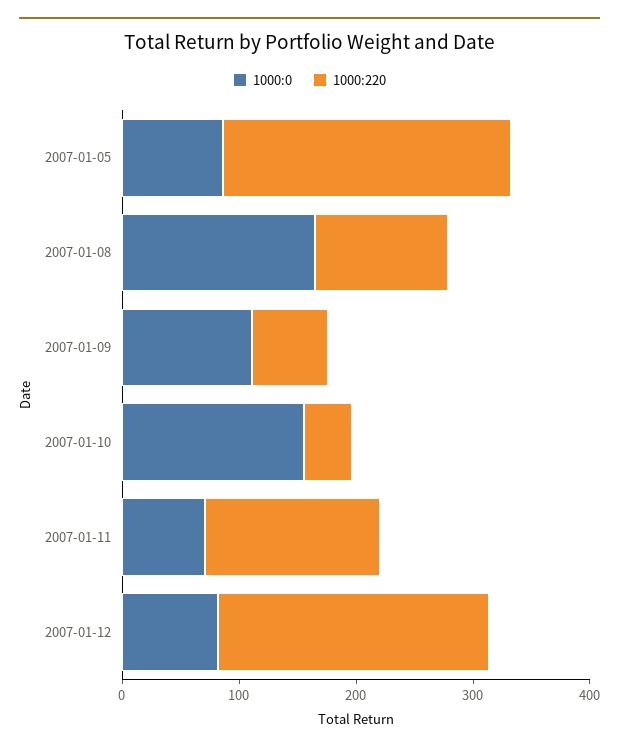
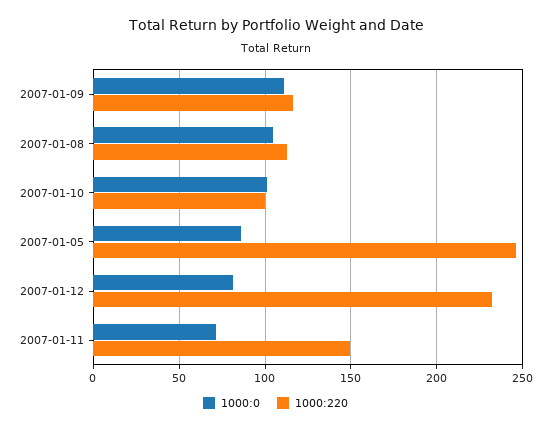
  {
    "1000:0": {
      "2007-01-05": 85,
-     "2007-01-08": 160,
+     "2007-01-08": 105,
      "2007-01-09": 110,
-     "2007-01-10": 160,
+     "2007-01-10": 100,
      "2007-01-11": 70,
      "2007-01-12": 80
    },
    "1000:220": {
      "2007-01-05": 245,
      "2007-01-08": 115,
-     "2007-01-09": 60,
+     "2007-01-09": 115,
-     "2007-01-10": 40,
+     "2007-01-10": 100,
      "2007-01-11": 150,
      "2007-01-12": 230
    }
  }

